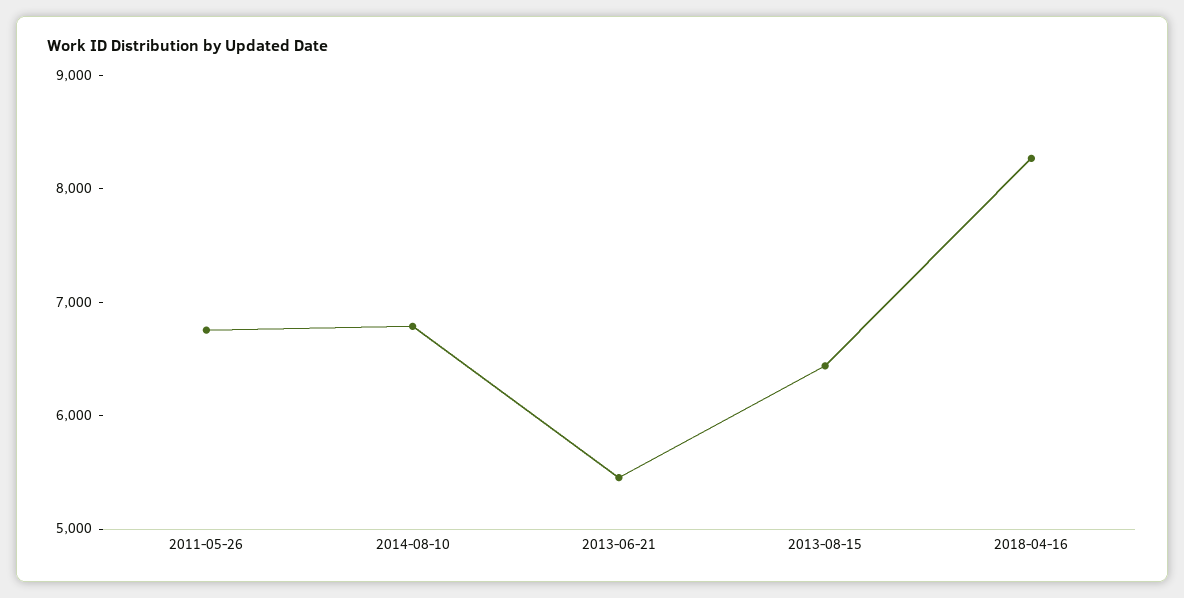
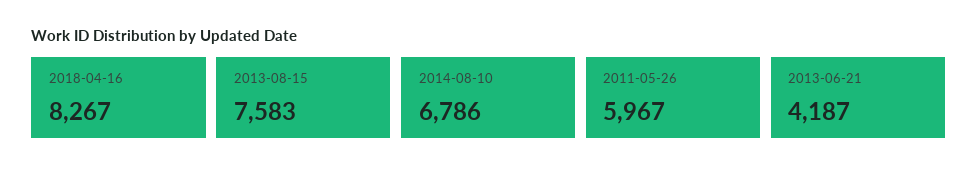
  {
-   "2011-05-26": 6800,
+   "2011-05-26": 5967,
    "2014-08-10": 6786,
-   "2013-06-21": 5400,
+   "2013-06-21": 4187,
-   "2013-08-15": 6400,
+   "2013-08-15": 7583,
    "2018-04-16": 8267
  }

